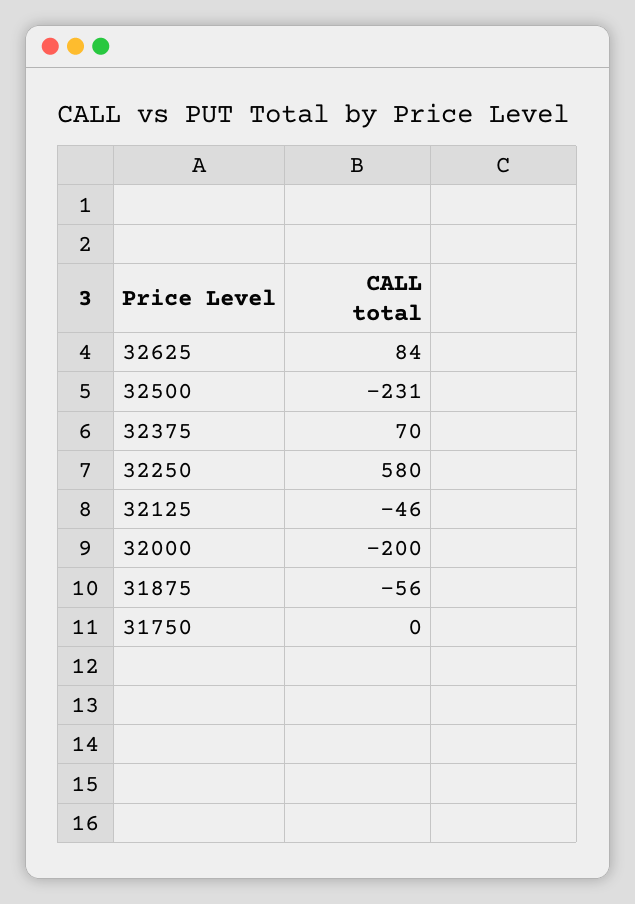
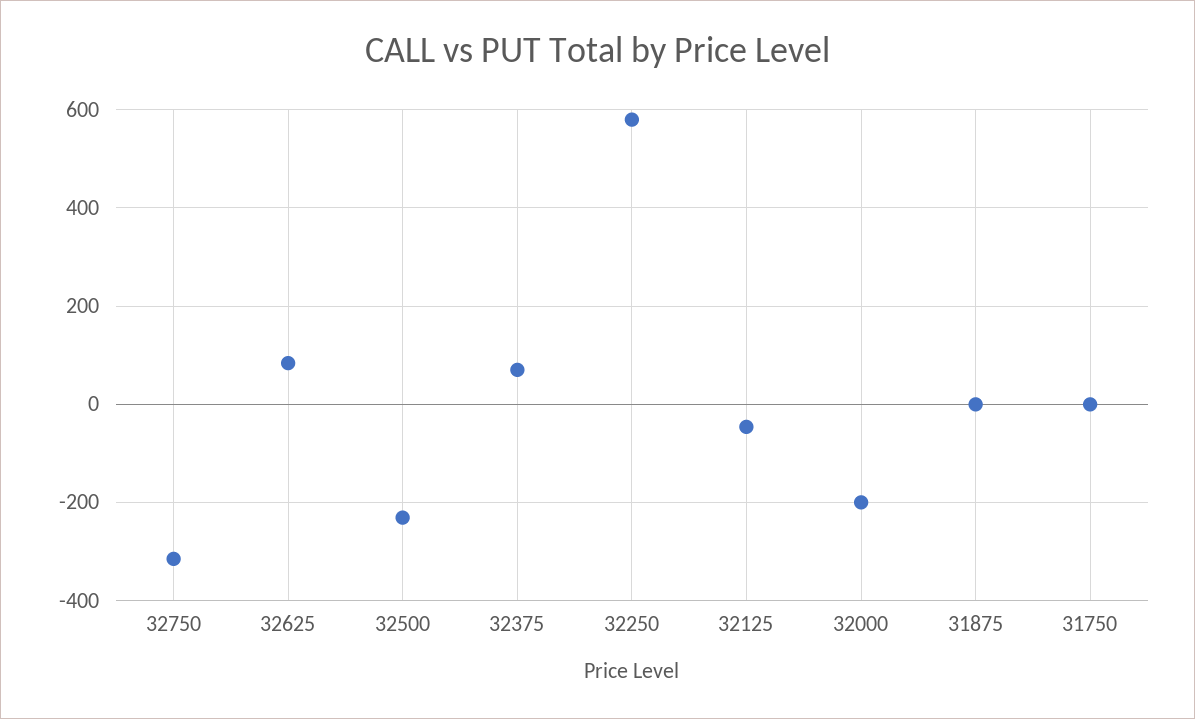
  {
    "32625": 84,
    "32500": -231,
    "32375": 70,
    "32250": 580,
    "32125": -46,
    "32000": -200,
-   "31875": -56,
+   "31875": 0,
-   "31750": 0
+   "31750": 0,
+   "32750": -320
  }

